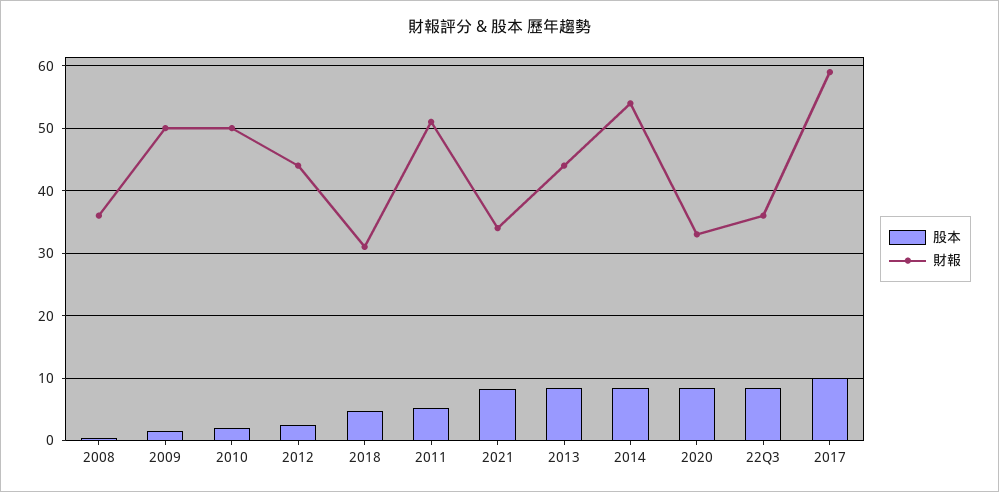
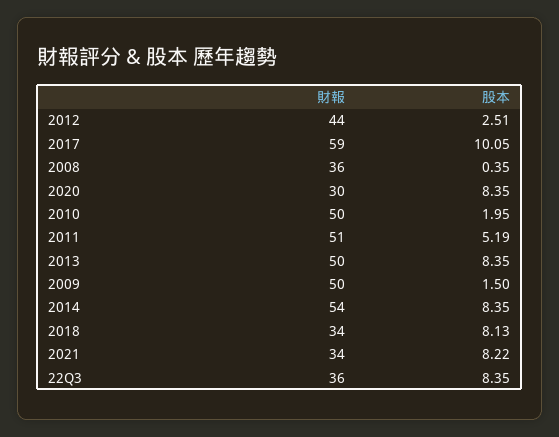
  {
    "股本": {
      "2008": 0.35,
      "2009": 1.5,
      "2010": 1.95,
      "2012": 2.51,
-     "2018": 5,
+     "2018": 8.13,
      "2011": 5.19,
      "2021": 8.22,
      "2013": 8.35,
      "2014": 8.35,
      "2020": 8.35,
      "22Q3": 8.35,
      "2017": 10.05
    },
    "財報": {
      "2008": 36,
      "2009": 50,
      "2010": 50,
      "2012": 44,
-     "2018": 31,
+     "2018": 34,
      "2011": 51,
      "2021": 34,
-     "2013": 44,
+     "2013": 50,
      "2014": 54,
-     "2020": 33,
+     "2020": 30,
      "22Q3": 36,
      "2017": 59
    }
  }

